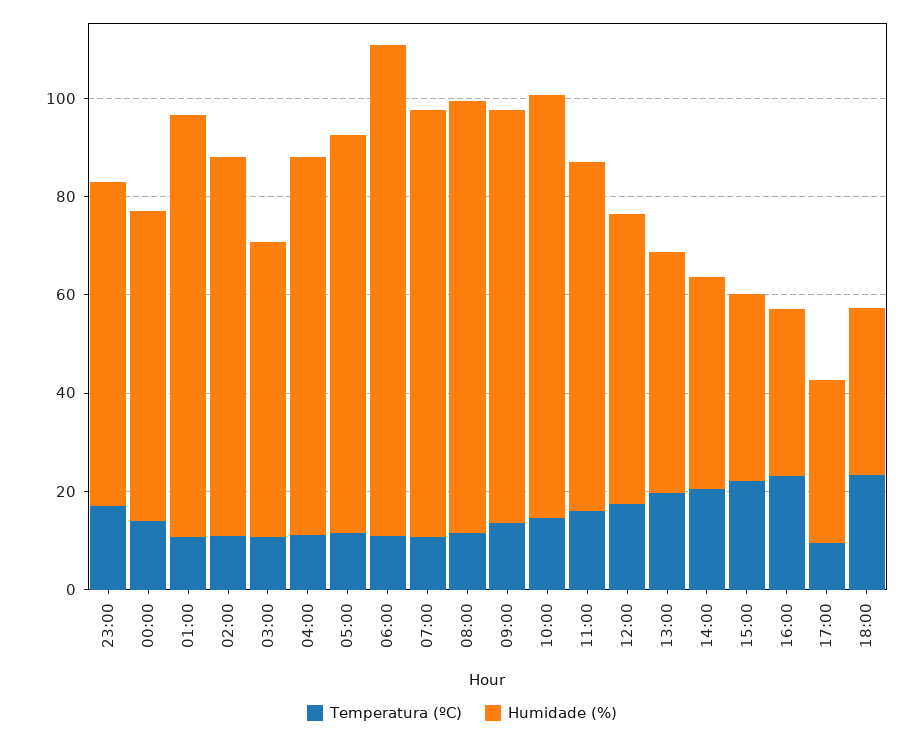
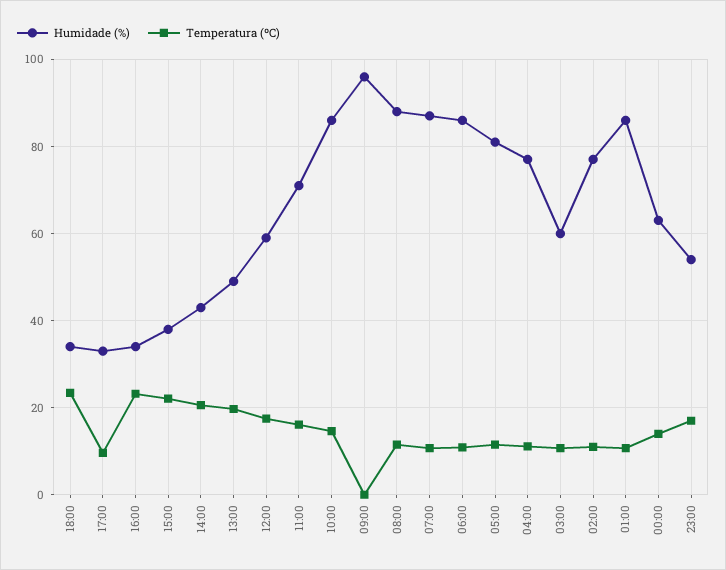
  {
    "Temperatura (ºC)": {
      "23:00": 18,
      "00:00": 14,
      "01:00": 10,
      "02:00": 12,
      "03:00": 10,
      "04:00": 12,
      "05:00": 12,
      "06:00": 10,
      "07:00": 10,
      "08:00": 12,
-     "09:00": 15,
+     "09:00": 0,
      "10:00": 14,
      "11:00": 16,
      "12:00": 18,
      "13:00": 20,
      "14:00": 20,
      "15:00": 22,
      "16:00": 24,
      "17:00": 10,
      "18:00": 24
    },
    "Humidade (%)": {
-     "23:00": 65,
+     "23:00": 54,
      "00:00": 64,
      "01:00": 86,
      "02:00": 78,
      "03:00": 60,
      "04:00": 78,
      "05:00": 82,
-     "06:00": 100,
+     "06:00": 86,
      "07:00": 88,
      "08:00": 88,
-     "09:00": 85,
+     "09:00": 96,
      "10:00": 86,
      "11:00": 72,
      "12:00": 60,
      "13:00": 50,
      "14:00": 44,
      "15:00": 38,
      "16:00": 34,
      "17:00": 34,
      "18:00": 34
    }
  }

